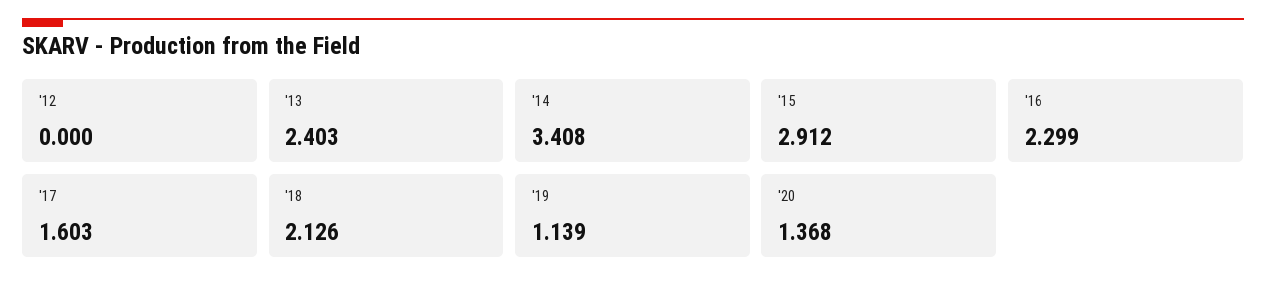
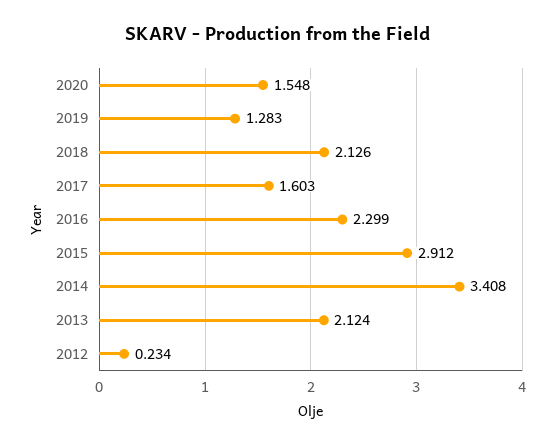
  {
-   "'12": 0,
+   "'12": 0.234,
-   "'13": 2.403,
+   "'13": 2.124,
    "'14": 3.408,
    "'15": 2.912,
    "'16": 2.299,
    "'17": 1.603,
    "'18": 2.126,
-   "'19": 1.139,
+   "'19": 1.283,
-   "'20": 1.368
+   "'20": 1.548
  }

